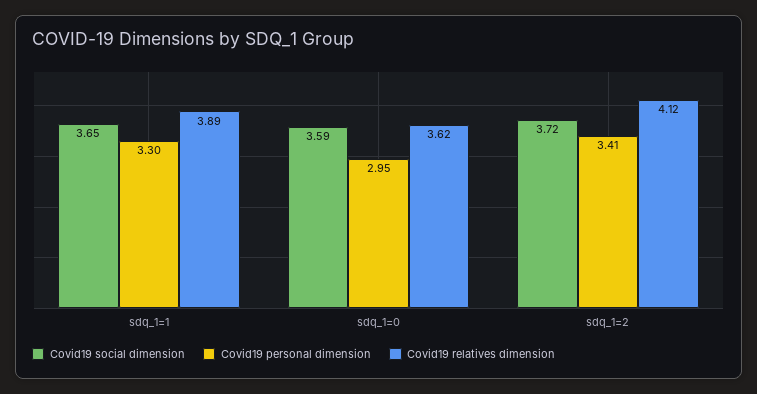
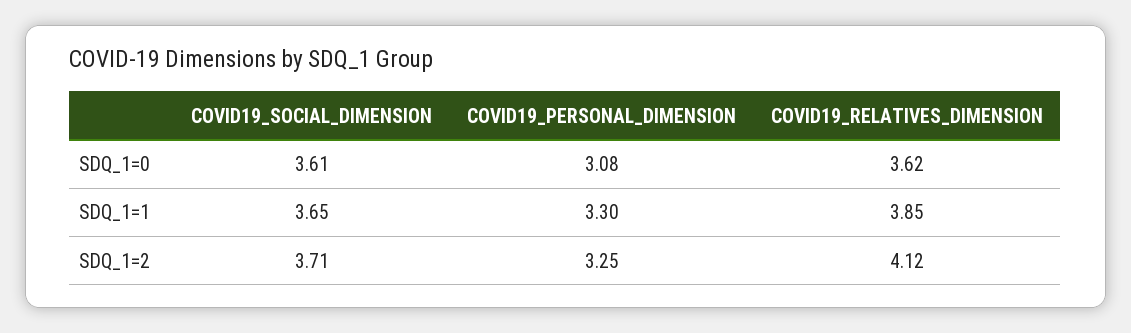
  {
    "Covid19 social dimension": {
      "sdq_1=1": 3.65,
-     "sdq_1=0": 3.59,
+     "sdq_1=0": 3.61,
-     "sdq_1=2": 3.72
+     "sdq_1=2": 3.71
    },
    "Covid19 personal dimension": {
      "sdq_1=1": 3.3,
-     "sdq_1=0": 2.95,
+     "sdq_1=0": 3.08,
-     "sdq_1=2": 3.41
+     "sdq_1=2": 3.25
    },
    "Covid19 relatives dimension": {
-     "sdq_1=1": 3.89,
+     "sdq_1=1": 3.85,
      "sdq_1=0": 3.62,
      "sdq_1=2": 4.12
    }
  }

